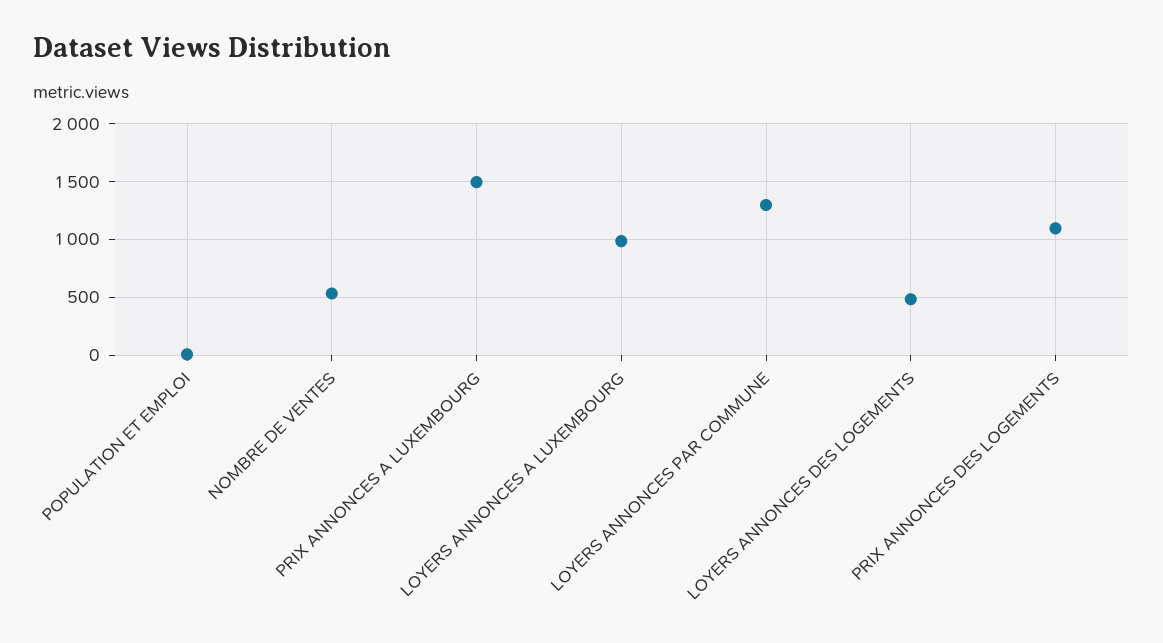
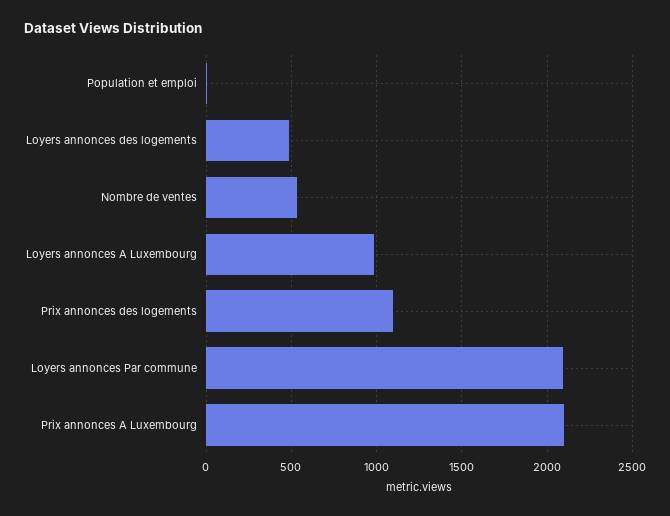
  {
    "POPULATION ET EMPLOI": 0,
    "NOMBRE DE VENTES": 550,
-   "PRIX ANNONCES A LUXEMBOURG": 1500,
+   "PRIX ANNONCES A LUXEMBOURG": 2100,
    "LOYERS ANNONCES A LUXEMBOURG": 1000,
-   "LOYERS ANNONCES PAR COMMUNE": 1300,
+   "LOYERS ANNONCES PAR COMMUNE": 2100,
    "LOYERS ANNONCES DES LOGEMENTS": 500,
    "PRIX ANNONCES DES LOGEMENTS": 1100
  }

